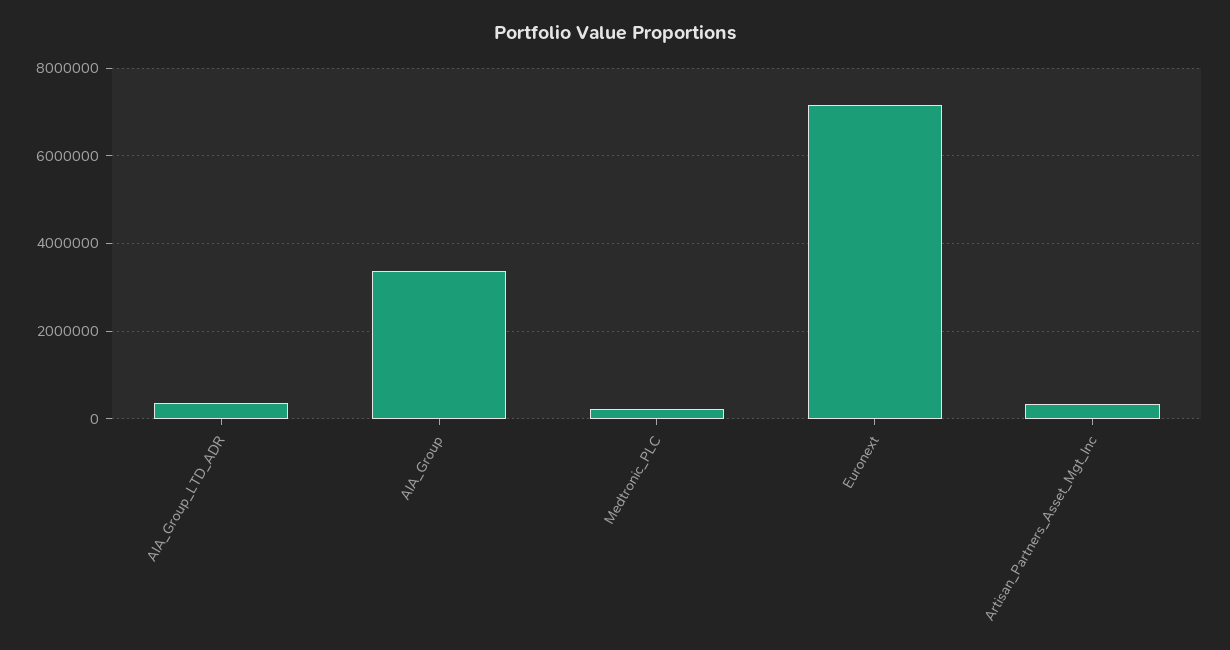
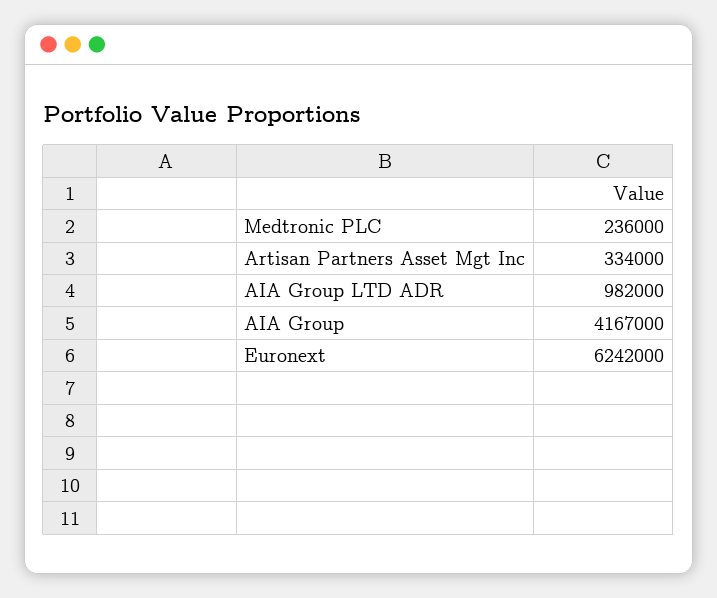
  {
-   "AIA_Group_LTD_ADR": 400000,
+   "AIA_Group_LTD_ADR": 982000,
-   "AIA_Group": 3400000,
+   "AIA_Group": 4167000,
    "Medtronic_PLC": 236000,
-   "Euronext": 7200000,
+   "Euronext": 6242000,
    "Artisan_Partners_Asset_Mgt_Inc": 334000
  }

